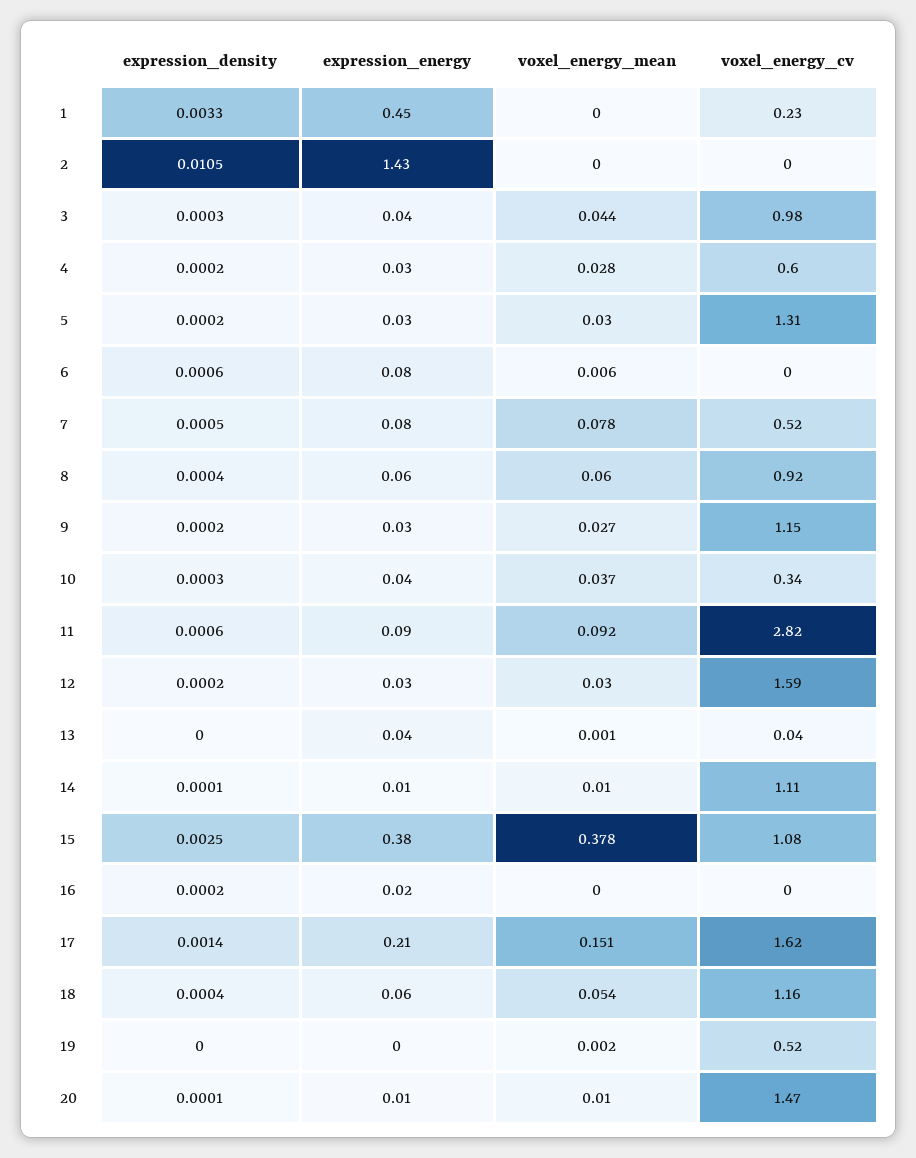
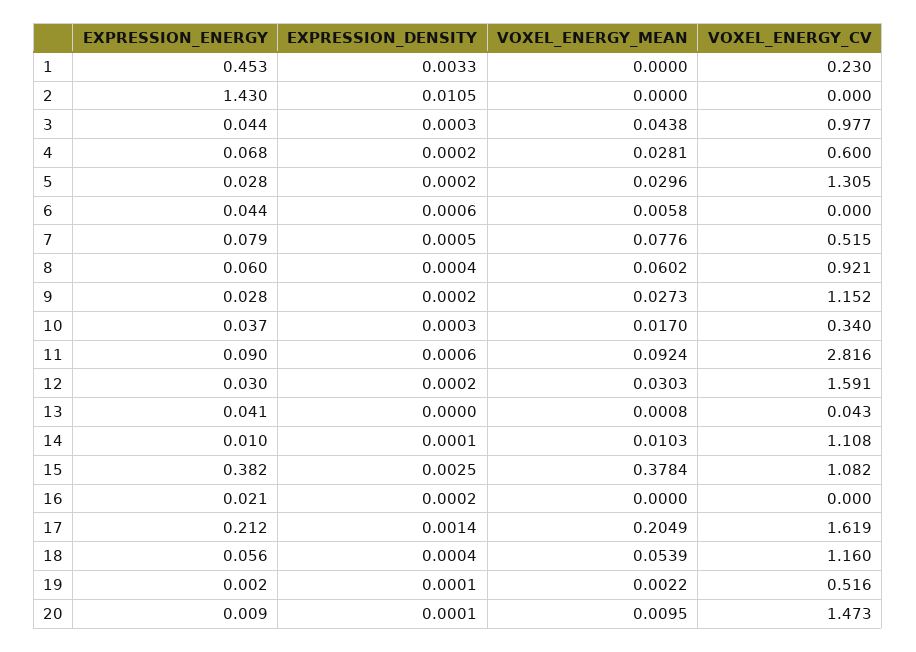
  {
    "expression_density": {
      "1": 0.0033,
      "2": 0.0105,
      "3": 0.0003,
      "4": 0.0002,
      "5": 0.0002,
      "6": 0.0006,
      "7": 0.0005,
      "8": 0.0004,
      "9": 0.0002,
      "10": 0.0003,
      "11": 0.0006,
      "12": 0.0002,
      "13": 0,
      "14": 0.0001,
      "15": 0.0025,
      "16": 0.0002,
      "17": 0.0014,
      "18": 0.0004,
-     "19": 0,
+     "19": 0.0001,
      "20": 0.0001
    },
    "expression_energy": {
      "1": 0.453,
      "2": 1.43,
      "3": 0.044,
-     "4": 0.03,
+     "4": 0.068,
      "5": 0.028,
-     "6": 0.08,
+     "6": 0.044,
      "7": 0.079,
      "8": 0.06,
      "9": 0.028,
      "10": 0.037,
      "11": 0.09,
      "12": 0.03,
      "13": 0.041,
      "14": 0.01,
      "15": 0.382,
      "16": 0.021,
      "17": 0.212,
      "18": 0.056,
      "19": 0.002,
      "20": 0.009
    },
    "voxel_energy_mean": {
      "1": 0,
      "2": 0,
      "3": 0.0438,
      "4": 0.0281,
      "5": 0.0296,
      "6": 0.0058,
      "7": 0.0776,
      "8": 0.0602,
      "9": 0.0273,
-     "10": 0.037,
+     "10": 0.017,
      "11": 0.0924,
      "12": 0.0303,
      "13": 0.0008,
      "14": 0.0103,
      "15": 0.3784,
      "16": 0,
-     "17": 0.151,
+     "17": 0.2049,
      "18": 0.0539,
      "19": 0.0022,
      "20": 0.0095
    },
    "voxel_energy_cv": {
      "1": 0.23,
      "2": 0,
      "3": 0.977,
      "4": 0.6,
      "5": 1.305,
      "6": 0,
      "7": 0.515,
      "8": 0.921,
      "9": 1.152,
      "10": 0.34,
      "11": 2.816,
      "12": 1.591,
      "13": 0.043,
      "14": 1.108,
      "15": 1.082,
      "16": 0,
      "17": 1.619,
      "18": 1.16,
      "19": 0.516,
      "20": 1.473
    }
  }

